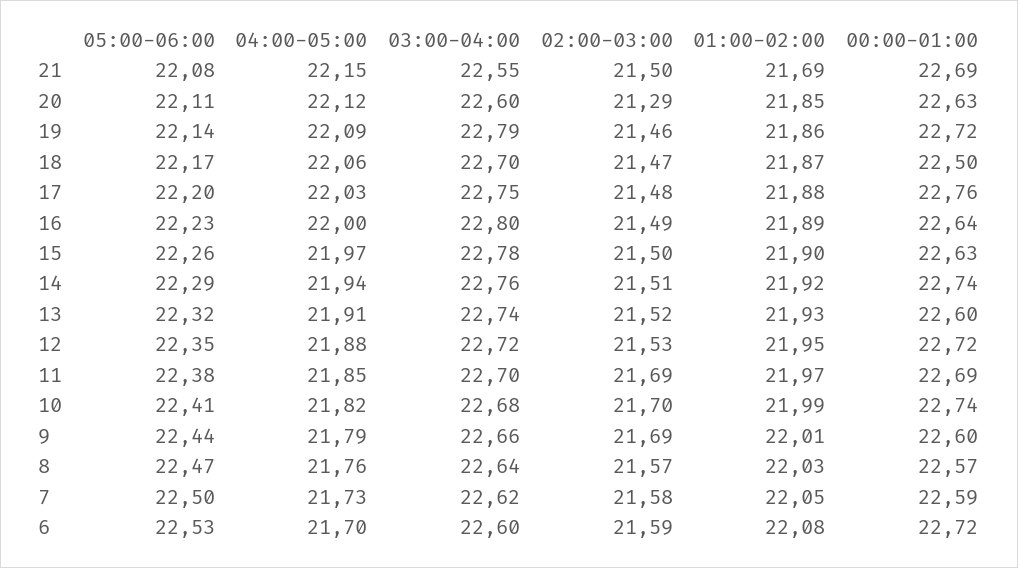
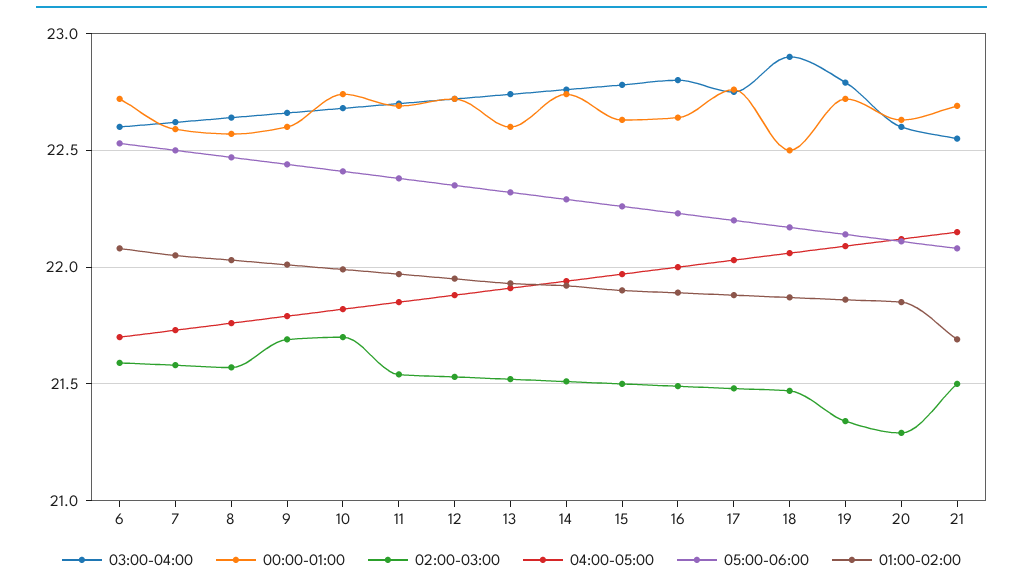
  {
    "05:00-06:00": {
      "21": 22.08,
      "20": 22.11,
      "19": 22.14,
      "18": 22.17,
      "17": 22.2,
      "16": 22.23,
      "15": 22.26,
      "14": 22.29,
      "13": 22.32,
      "12": 22.35,
      "11": 22.38,
      "10": 22.41,
      "9": 22.44,
      "8": 22.47,
      "7": 22.5,
      "6": 22.53
    },
    "04:00-05:00": {
      "21": 22.15,
      "20": 22.12,
      "19": 22.09,
      "18": 22.06,
      "17": 22.03,
      "16": 22,
      "15": 21.97,
      "14": 21.94,
      "13": 21.91,
      "12": 21.88,
      "11": 21.85,
      "10": 21.82,
      "9": 21.79,
      "8": 21.76,
      "7": 21.73,
      "6": 21.7
    },
    "03:00-04:00": {
      "21": 22.55,
      "20": 22.6,
      "19": 22.79,
-     "18": 22.7,
+     "18": 22.9,
      "17": 22.75,
      "16": 22.8,
      "15": 22.78,
      "14": 22.76,
      "13": 22.74,
      "12": 22.72,
      "11": 22.7,
      "10": 22.68,
      "9": 22.66,
      "8": 22.64,
      "7": 22.62,
      "6": 22.6
    },
    "02:00-03:00": {
      "21": 21.5,
      "20": 21.29,
-     "19": 21.46,
+     "19": 21.35,
      "18": 21.47,
      "17": 21.48,
      "16": 21.49,
      "15": 21.5,
      "14": 21.51,
      "13": 21.52,
      "12": 21.53,
-     "11": 21.69,
+     "11": 21.55,
      "10": 21.7,
      "9": 21.69,
      "8": 21.57,
      "7": 21.58,
      "6": 21.59
    },
    "01:00-02:00": {
      "21": 21.69,
      "20": 21.85,
      "19": 21.86,
      "18": 21.87,
      "17": 21.88,
      "16": 21.89,
      "15": 21.9,
      "14": 21.92,
      "13": 21.93,
      "12": 21.95,
      "11": 21.97,
      "10": 21.99,
      "9": 22.01,
      "8": 22.03,
      "7": 22.05,
      "6": 22.08
    },
    "00:00-01:00": {
      "21": 22.69,
      "20": 22.63,
      "19": 22.72,
      "18": 22.5,
      "17": 22.76,
      "16": 22.64,
      "15": 22.63,
      "14": 22.74,
      "13": 22.6,
      "12": 22.72,
      "11": 22.69,
      "10": 22.74,
      "9": 22.6,
      "8": 22.57,
      "7": 22.59,
      "6": 22.72
    }
  }

